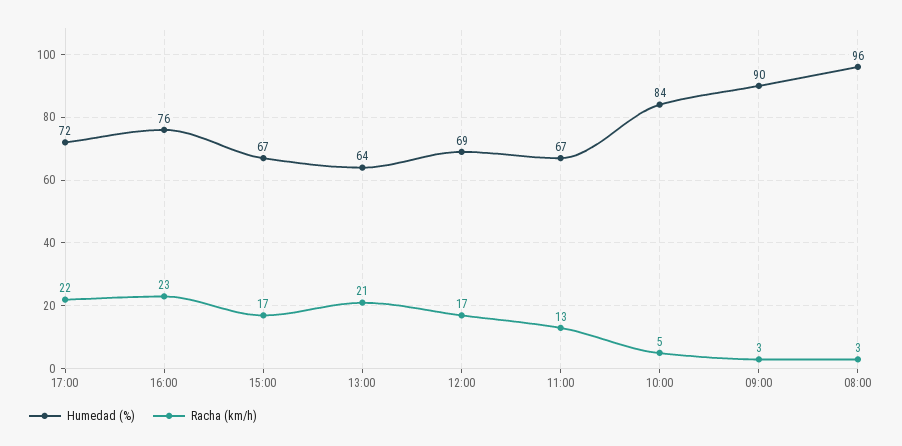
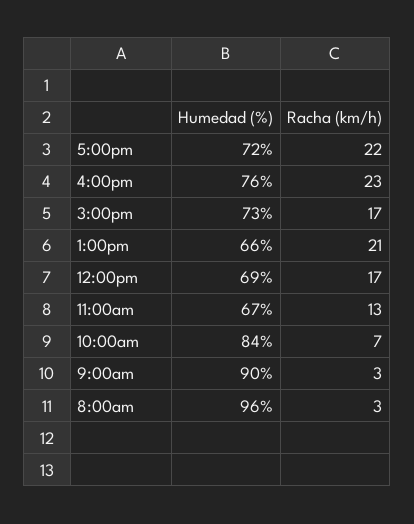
  {
    "Humedad (%)": {
      "17:00": 72,
      "16:00": 76,
-     "15:00": 67,
+     "15:00": 73,
-     "13:00": 64,
+     "13:00": 66,
      "12:00": 69,
      "11:00": 67,
      "10:00": 84,
      "09:00": 90,
      "08:00": 96
    },
    "Racha (km/h)": {
      "17:00": 22,
      "16:00": 23,
      "15:00": 17,
      "13:00": 21,
      "12:00": 17,
      "11:00": 13,
-     "10:00": 5,
+     "10:00": 7,
      "09:00": 3,
      "08:00": 3
    }
  }

